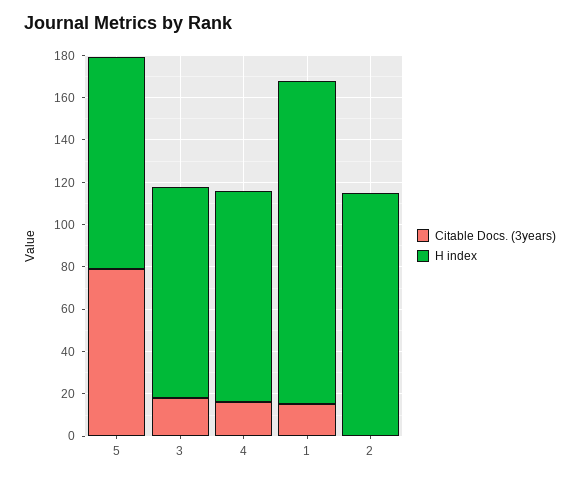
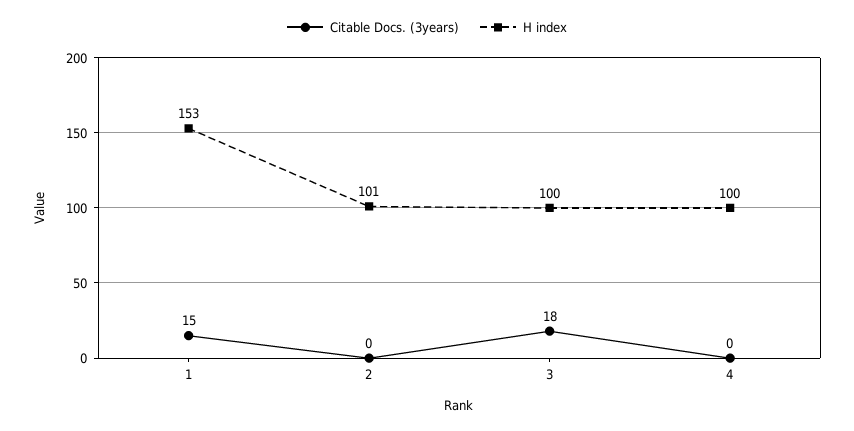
  {
    "Citable Docs. (3years)": {
-     "5": 80,
      "3": 18,
-     "4": 15,
+     "4": 0,
      "1": 15,
      "2": 0
    },
    "H index": {
-     "5": 100,
      "3": 100,
      "4": 100,
      "1": 153,
-     "2": 115
+     "2": 101
    }
  }

